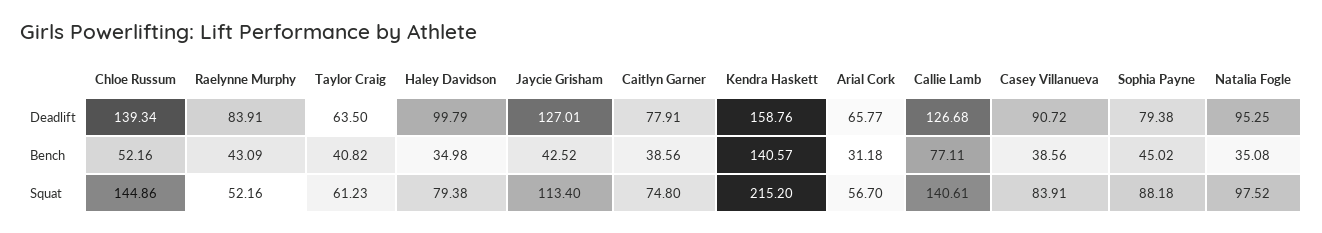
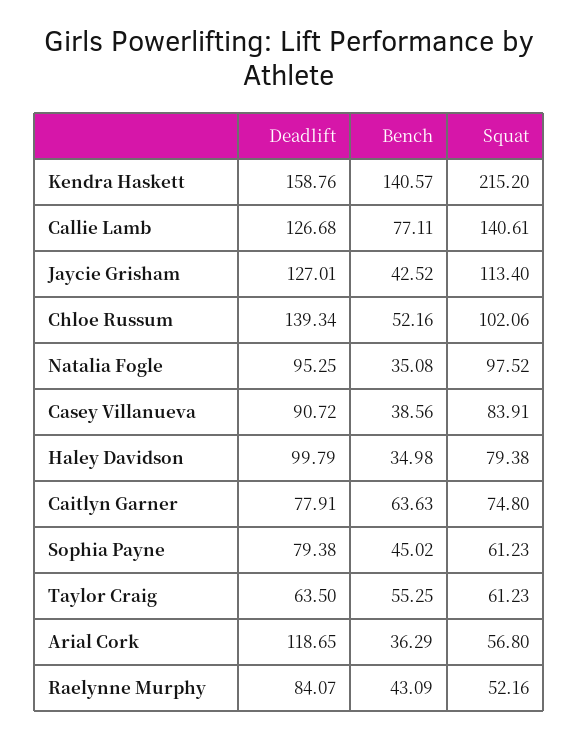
  {
    "Chloe Russum": {
      "Deadlift": 139.34,
      "Bench": 52.16,
-     "Squat": 144.86
+     "Squat": 102.06
    },
    "Raelynne Murphy": {
-     "Deadlift": 83.91,
+     "Deadlift": 84.07,
      "Bench": 43.09,
      "Squat": 52.16
    },
    "Taylor Craig": {
      "Deadlift": 63.5,
-     "Bench": 40.82,
+     "Bench": 55.25,
      "Squat": 61.23
    },
    "Haley Davidson": {
      "Deadlift": 99.79,
      "Bench": 34.98,
      "Squat": 79.38
    },
    "Jaycie Grisham": {
      "Deadlift": 127.01,
      "Bench": 42.52,
      "Squat": 113.4
    },
    "Caitlyn Garner": {
      "Deadlift": 77.91,
-     "Bench": 38.56,
+     "Bench": 63.63,
      "Squat": 74.8
    },
    "Kendra Haskett": {
      "Deadlift": 158.76,
      "Bench": 140.57,
      "Squat": 215.2
    },
    "Arial Cork": {
-     "Deadlift": 65.77,
+     "Deadlift": 118.65,
-     "Bench": 31.18,
+     "Bench": 36.29,
-     "Squat": 56.7
+     "Squat": 56.8
    },
    "Callie Lamb": {
      "Deadlift": 126.68,
      "Bench": 77.11,
      "Squat": 140.61
    },
    "Casey Villanueva": {
      "Deadlift": 90.72,
      "Bench": 38.56,
      "Squat": 83.91
    },
    "Sophia Payne": {
      "Deadlift": 79.38,
      "Bench": 45.02,
-     "Squat": 88.18
+     "Squat": 61.23
    },
    "Natalia Fogle": {
      "Deadlift": 95.25,
      "Bench": 35.08,
      "Squat": 97.52
    }
  }

